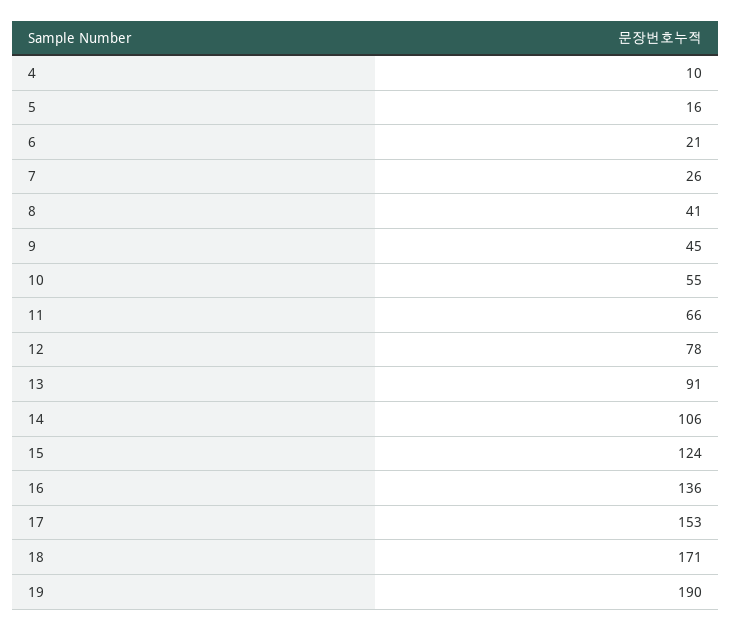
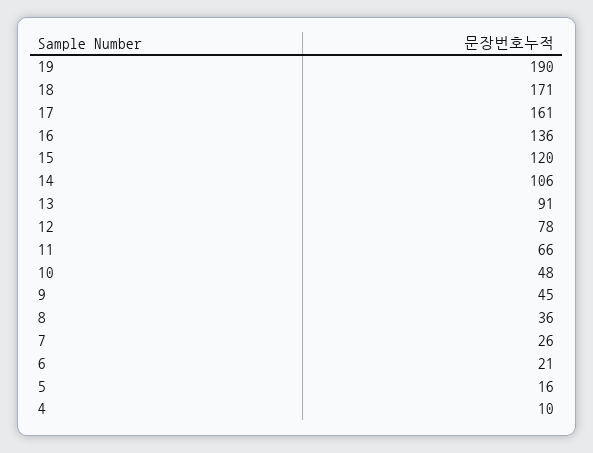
  {
    "4": 10,
    "5": 16,
    "6": 21,
    "7": 26,
-   "8": 41,
+   "8": 36,
    "9": 45,
-   "10": 55,
+   "10": 48,
    "11": 66,
    "12": 78,
    "13": 91,
    "14": 106,
-   "15": 124,
+   "15": 120,
    "16": 136,
-   "17": 153,
+   "17": 161,
    "18": 171,
    "19": 190
  }

